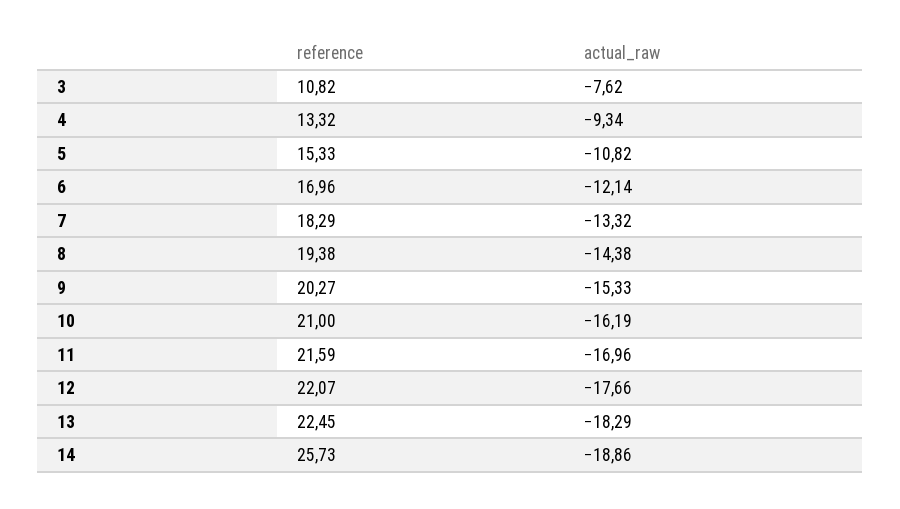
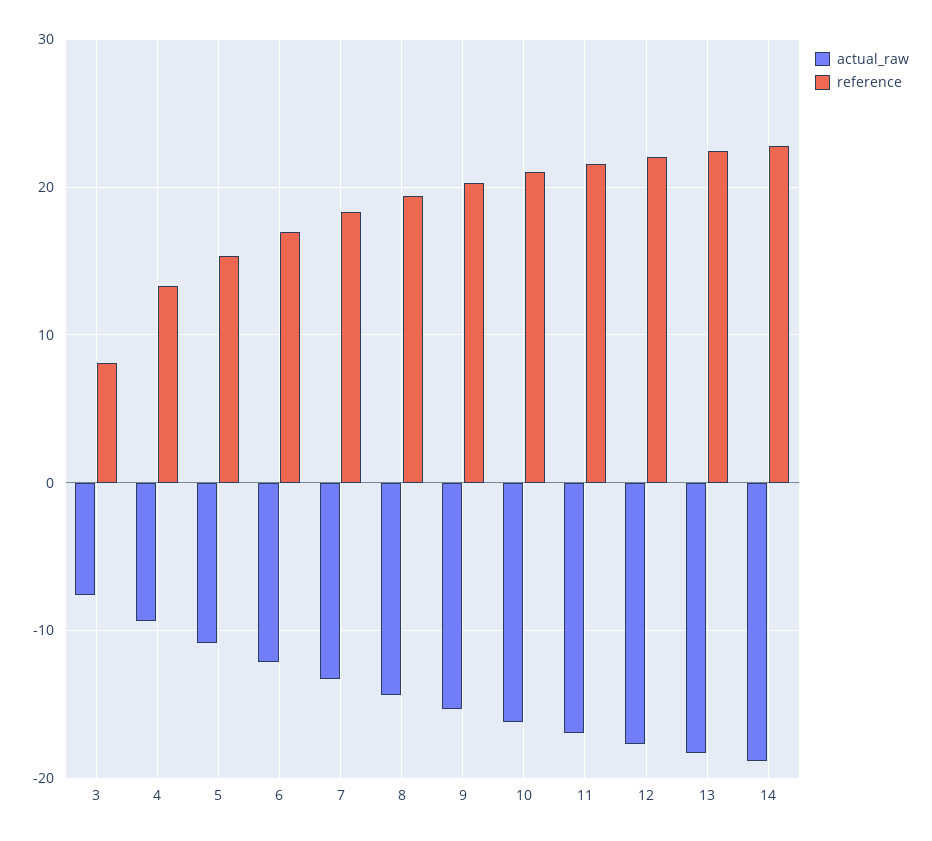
  {
    "reference": {
-     "3": 10.82,
+     "3": 8,
      "4": 13.32,
      "5": 15.33,
      "6": 16.96,
      "7": 18.29,
      "8": 19.38,
      "9": 20.27,
      "10": 21,
      "11": 21.59,
      "12": 22.07,
      "13": 22.45,
-     "14": 25.73
+     "14": 23
    },
    "actual_raw": {
      "3": -7.62,
      "4": -9.34,
      "5": -10.82,
      "6": -12.14,
      "7": -13.32,
      "8": -14.38,
      "9": -15.33,
      "10": -16.19,
      "11": -16.96,
      "12": -17.66,
      "13": -18.29,
      "14": -18.86
    }
  }

